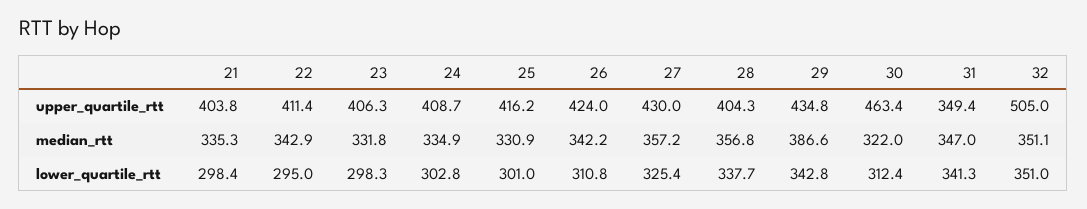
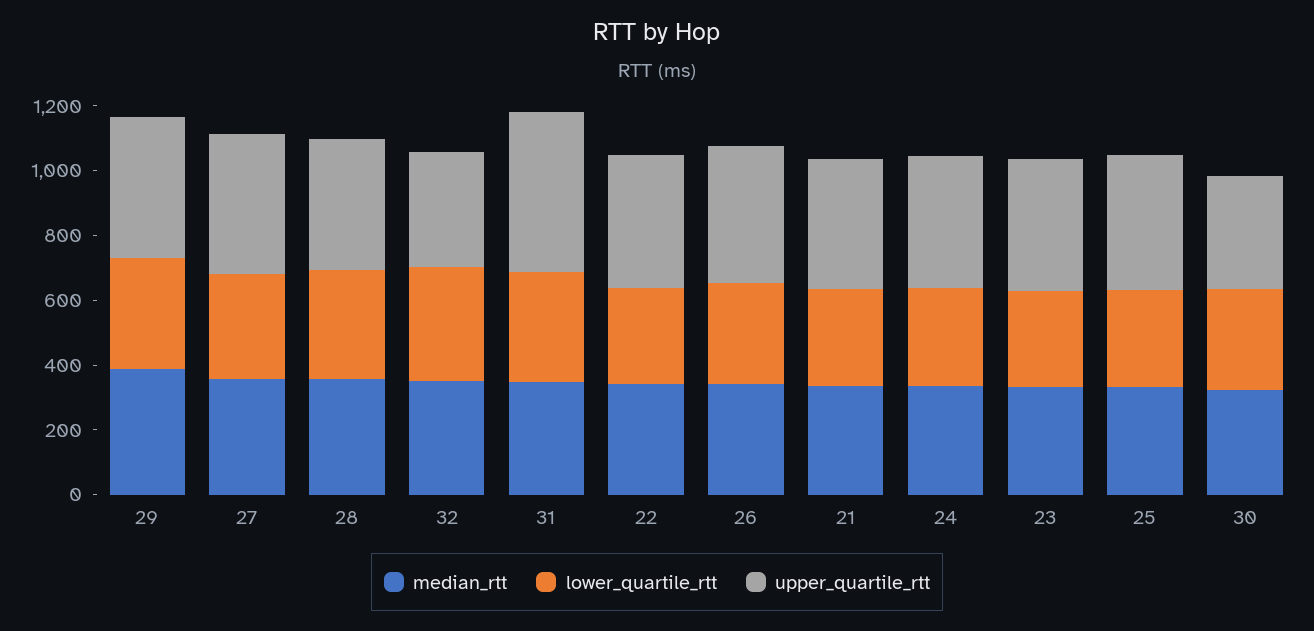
  {
    "upper_quartile_rtt": {
      "21": 403.8,
      "22": 411.4,
      "23": 406.3,
      "24": 408.7,
      "25": 416.2,
      "26": 424,
      "27": 430,
      "28": 404.3,
      "29": 434.8,
-     "30": 463.4,
+     "30": 350,
-     "31": 349.4,
+     "31": 500,
-     "32": 505
+     "32": 350
    },
    "median_rtt": {
      "21": 335.3,
      "22": 342.9,
      "23": 331.8,
      "24": 334.9,
      "25": 330.9,
      "26": 342.2,
      "27": 357.2,
      "28": 356.8,
      "29": 386.6,
      "30": 322,
      "31": 347,
      "32": 351.1
    },
    "lower_quartile_rtt": {
      "21": 298.4,
      "22": 295,
      "23": 298.3,
      "24": 302.8,
      "25": 301,
      "26": 310.8,
      "27": 325.4,
      "28": 337.7,
      "29": 342.8,
      "30": 312.4,
      "31": 341.3,
      "32": 351
    }
  }

